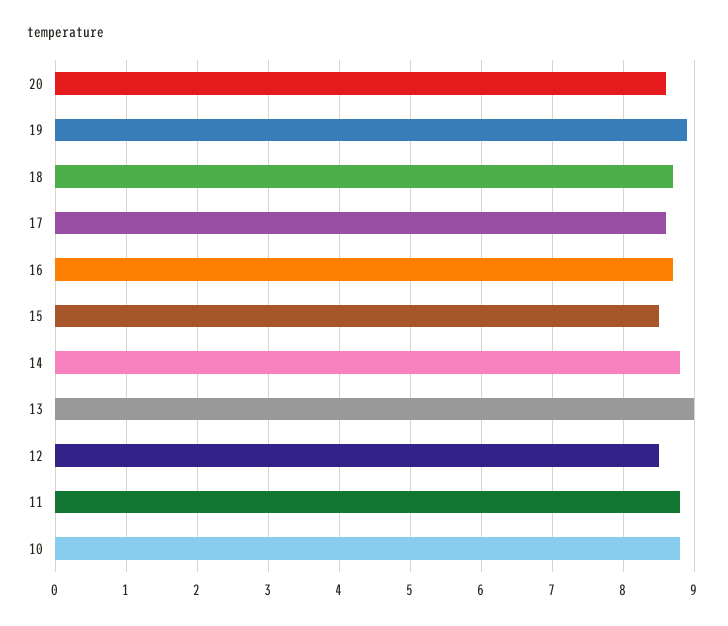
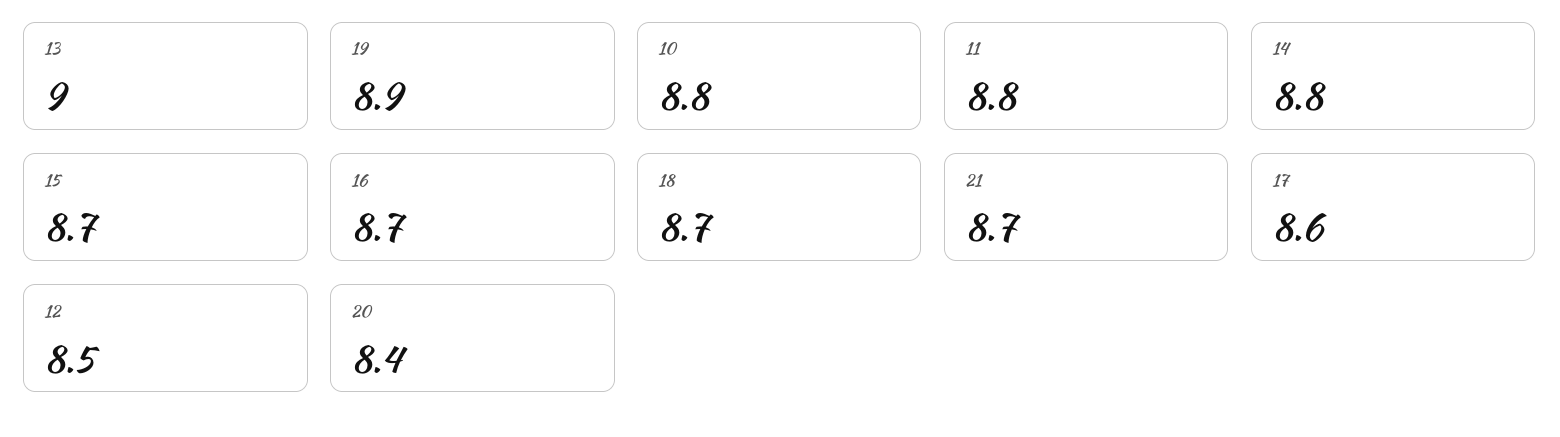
  {
-   "20": 8.6,
+   "20": 8.4,
    "19": 8.9,
    "18": 8.7,
    "17": 8.6,
    "16": 8.7,
-   "15": 8.5,
+   "15": 8.7,
    "14": 8.8,
    "13": 9,
    "12": 8.5,
    "11": 8.8,
-   "10": 8.8
+   "10": 8.8,
+   "21": 8.7
  }

